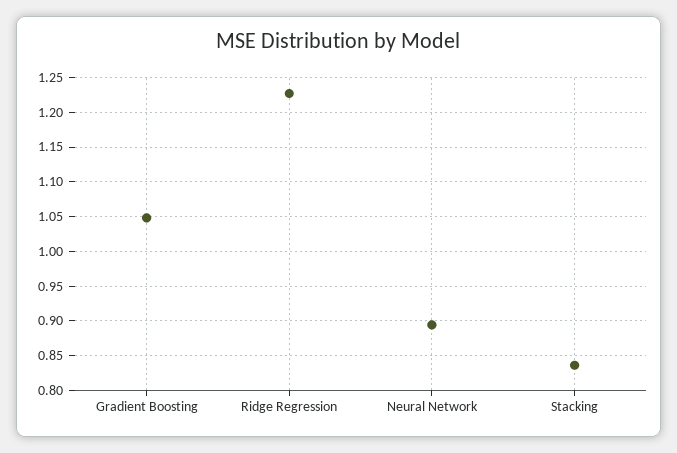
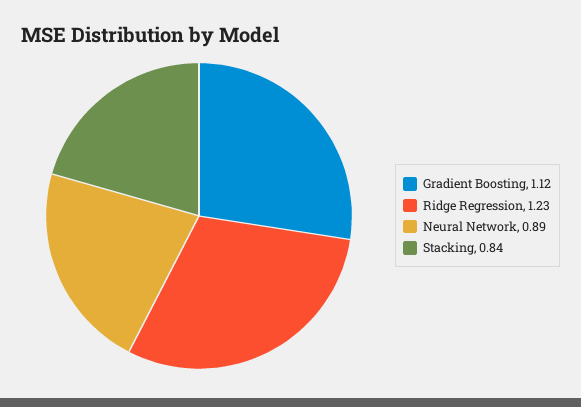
  {
-   "Gradient Boosting": 1.05,
+   "Gradient Boosting": 1.12,
    "Ridge Regression": 1.23,
    "Neural Network": 0.89,
    "Stacking": 0.84
  }

